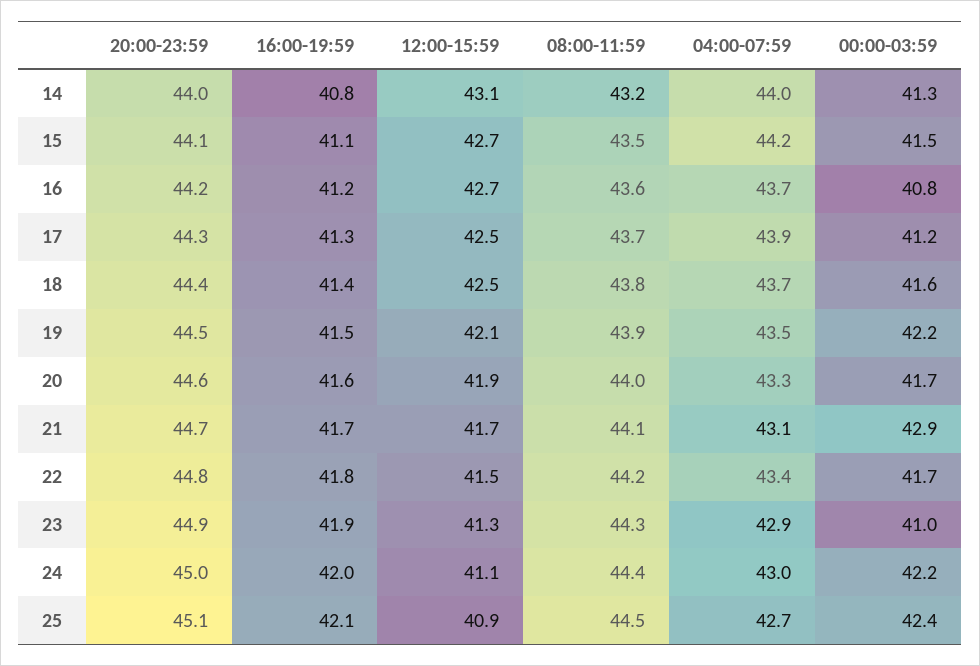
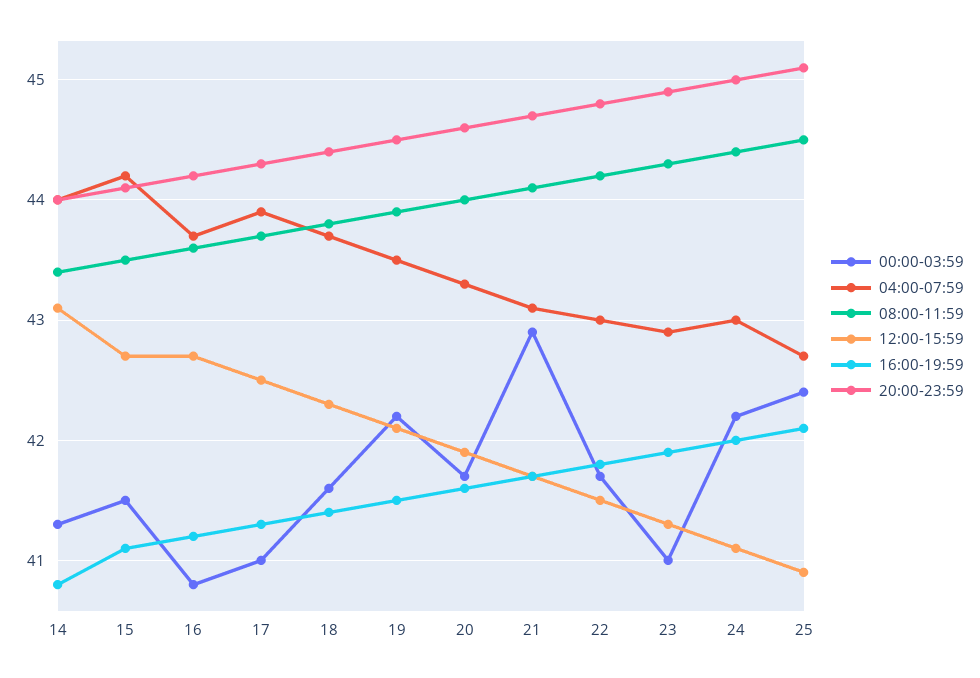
  {
    "20:00-23:59": {
      "14": 44,
      "15": 44.1,
      "16": 44.2,
      "17": 44.3,
      "18": 44.4,
      "19": 44.5,
      "20": 44.6,
      "21": 44.7,
      "22": 44.8,
      "23": 44.9,
      "24": 45,
      "25": 45.1
    },
    "16:00-19:59": {
      "14": 40.8,
      "15": 41.1,
      "16": 41.2,
      "17": 41.3,
      "18": 41.4,
      "19": 41.5,
      "20": 41.6,
      "21": 41.7,
      "22": 41.8,
      "23": 41.9,
      "24": 42,
      "25": 42.1
    },
    "12:00-15:59": {
      "14": 43.1,
      "15": 42.7,
      "16": 42.7,
      "17": 42.5,
-     "18": 42.5,
+     "18": 42.3,
      "19": 42.1,
      "20": 41.9,
      "21": 41.7,
      "22": 41.5,
      "23": 41.3,
      "24": 41.1,
      "25": 40.9
    },
    "08:00-11:59": {
-     "14": 43.2,
+     "14": 43.4,
      "15": 43.5,
      "16": 43.6,
      "17": 43.7,
      "18": 43.8,
      "19": 43.9,
      "20": 44,
      "21": 44.1,
      "22": 44.2,
      "23": 44.3,
      "24": 44.4,
      "25": 44.5
    },
    "04:00-07:59": {
      "14": 44,
      "15": 44.2,
      "16": 43.7,
      "17": 43.9,
      "18": 43.7,
      "19": 43.5,
      "20": 43.3,
      "21": 43.1,
-     "22": 43.4,
+     "22": 43,
      "23": 42.9,
      "24": 43,
      "25": 42.7
    },
    "00:00-03:59": {
      "14": 41.3,
      "15": 41.5,
      "16": 40.8,
-     "17": 41.2,
+     "17": 41,
      "18": 41.6,
      "19": 42.2,
      "20": 41.7,
      "21": 42.9,
      "22": 41.7,
      "23": 41,
      "24": 42.2,
      "25": 42.4
    }
  }

